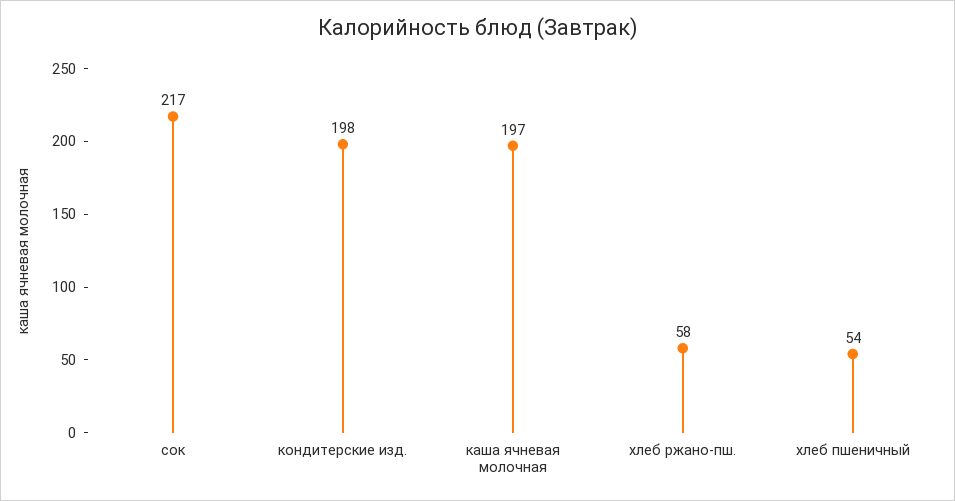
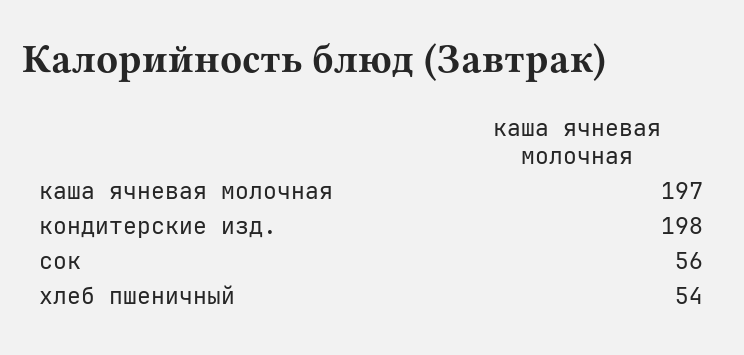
  {
-   "сок": 217,
+   "сок": 56,
    "кондитерские изд.": 198,
    "каша ячневая молочная": 197,
-   "хлеб ржано-пш.": 58,
    "хлеб пшеничный": 54
  }

